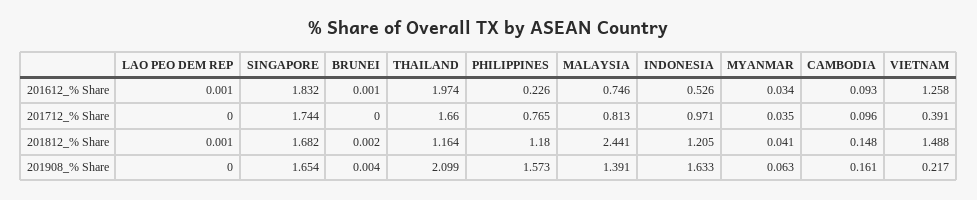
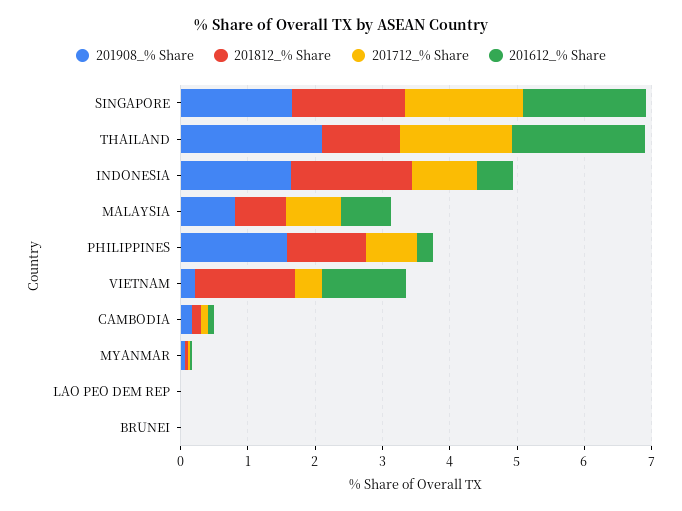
  {
    "201612_% Share": {
      "LAO PEO DEM REP": 0.001,
      "SINGAPORE": 1.832,
      "BRUNEI": 0.001,
      "THAILAND": 1.974,
      "PHILIPPINES": 0.226,
      "MALAYSIA": 0.746,
      "INDONESIA": 0.526,
      "MYANMAR": 0.034,
      "CAMBODIA": 0.093,
      "VIETNAM": 1.258
    },
    "201712_% Share": {
      "LAO PEO DEM REP": 0,
      "SINGAPORE": 1.744,
      "BRUNEI": 0,
      "THAILAND": 1.66,
      "PHILIPPINES": 0.765,
      "MALAYSIA": 0.813,
      "INDONESIA": 0.971,
      "MYANMAR": 0.035,
      "CAMBODIA": 0.096,
      "VIETNAM": 0.391
    },
    "201812_% Share": {
      "LAO PEO DEM REP": 0.001,
      "SINGAPORE": 1.682,
      "BRUNEI": 0.002,
      "THAILAND": 1.164,
      "PHILIPPINES": 1.18,
-     "MALAYSIA": 2.441,
+     "MALAYSIA": 0.8,
-     "INDONESIA": 1.205,
+     "INDONESIA": 1.8,
      "MYANMAR": 0.041,
      "CAMBODIA": 0.148,
      "VIETNAM": 1.488
    },
    "201908_% Share": {
      "LAO PEO DEM REP": 0,
      "SINGAPORE": 1.654,
      "BRUNEI": 0.004,
      "THAILAND": 2.099,
      "PHILIPPINES": 1.573,
-     "MALAYSIA": 1.391,
+     "MALAYSIA": 0.8,
      "INDONESIA": 1.633,
      "MYANMAR": 0.063,
      "CAMBODIA": 0.161,
      "VIETNAM": 0.217
    }
  }

